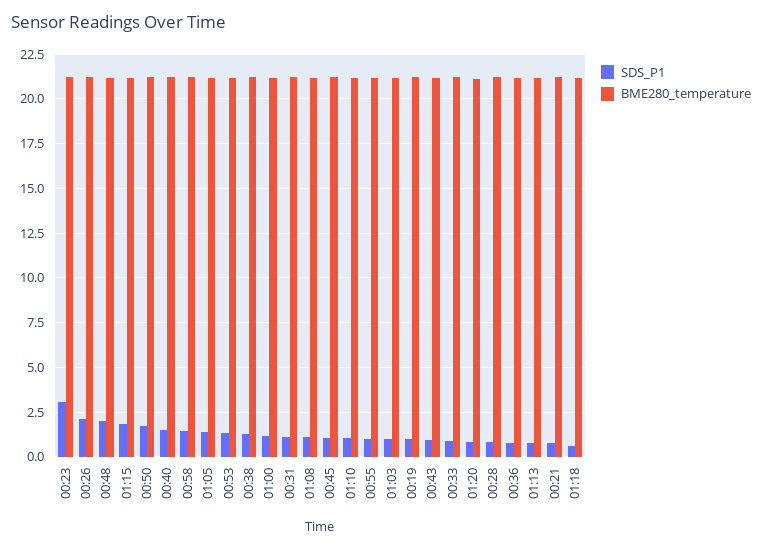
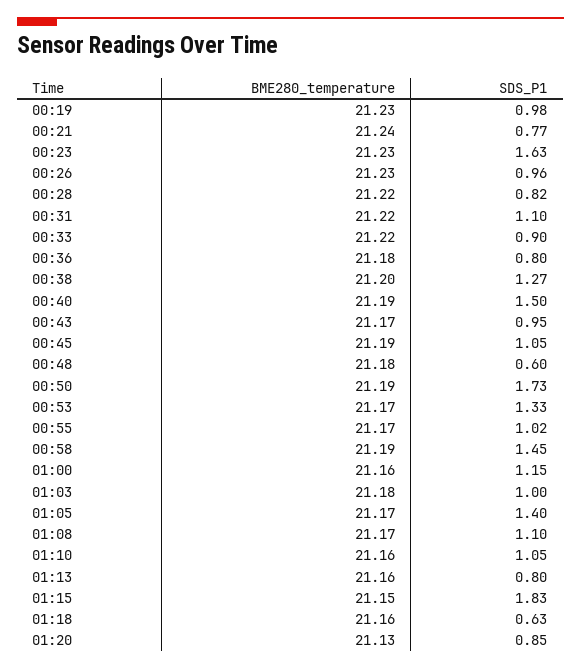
  {
    "SDS_P1": {
-     "00:23": 3,
+     "00:23": 1.63,
-     "00:26": 2,
+     "00:26": 0.96,
-     "00:48": 2,
+     "00:48": 0.6,
      "01:15": 1.83,
      "00:50": 1.73,
      "00:40": 1.5,
      "00:58": 1.45,
      "01:05": 1.4,
      "00:53": 1.33,
      "00:38": 1.27,
      "01:00": 1.15,
      "00:31": 1.1,
      "01:08": 1.1,
      "00:45": 1.05,
      "01:10": 1.05,
      "00:55": 1.02,
      "01:03": 1,
      "00:19": 0.98,
      "00:43": 0.95,
      "00:33": 0.9,
      "01:20": 0.85,
      "00:28": 0.82,
      "00:36": 0.8,
      "01:13": 0.8,
      "00:21": 0.77,
      "01:18": 0.63
    },
    "BME280_temperature": {
      "00:23": 21.23,
      "00:26": 21.23,
      "00:48": 21.18,
      "01:15": 21.15,
      "00:50": 21.19,
      "00:40": 21.19,
      "00:58": 21.19,
      "01:05": 21.17,
      "00:53": 21.17,
      "00:38": 21.2,
      "01:00": 21.16,
      "00:31": 21.22,
      "01:08": 21.17,
      "00:45": 21.19,
      "01:10": 21.16,
      "00:55": 21.17,
      "01:03": 21.18,
      "00:19": 21.23,
      "00:43": 21.17,
      "00:33": 21.22,
      "01:20": 21.13,
      "00:28": 21.22,
      "00:36": 21.18,
      "01:13": 21.16,
      "00:21": 21.24,
      "01:18": 21.16
    }
  }

